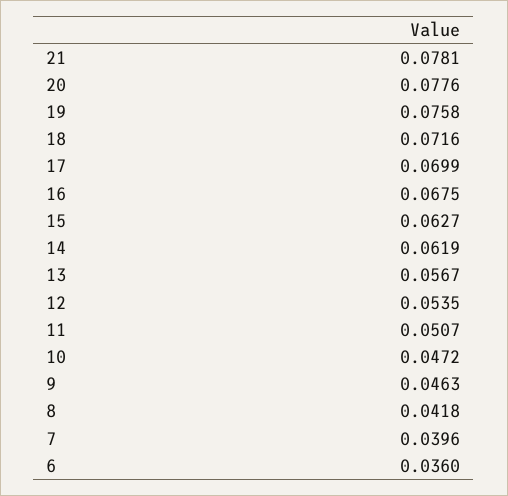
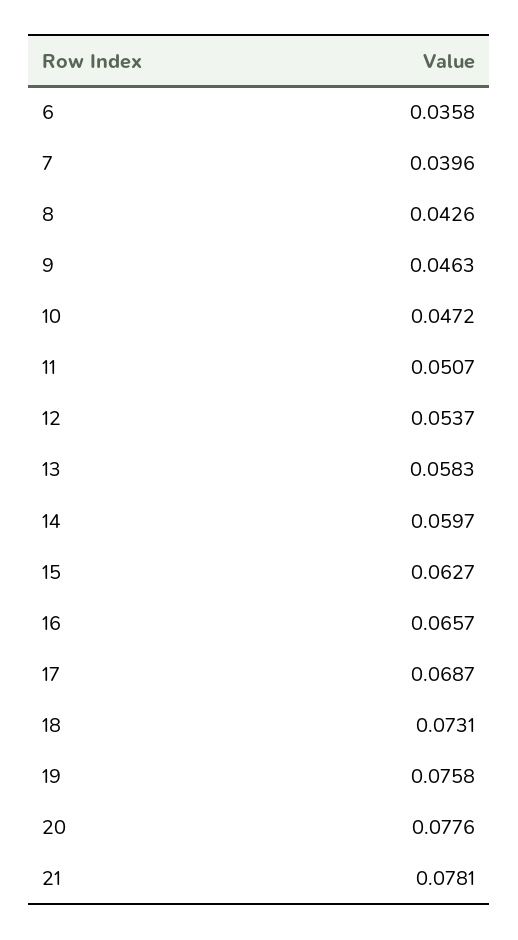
  {
    "21": 0.0781,
    "20": 0.0776,
    "19": 0.0758,
-   "18": 0.0716,
+   "18": 0.0731,
-   "17": 0.0699,
+   "17": 0.0687,
-   "16": 0.0675,
+   "16": 0.0657,
    "15": 0.0627,
-   "14": 0.0619,
+   "14": 0.0597,
-   "13": 0.0567,
+   "13": 0.0583,
-   "12": 0.0535,
+   "12": 0.0537,
    "11": 0.0507,
    "10": 0.0472,
    "9": 0.0463,
-   "8": 0.0418,
+   "8": 0.0426,
    "7": 0.0396,
-   "6": 0.036
+   "6": 0.0358
  }

